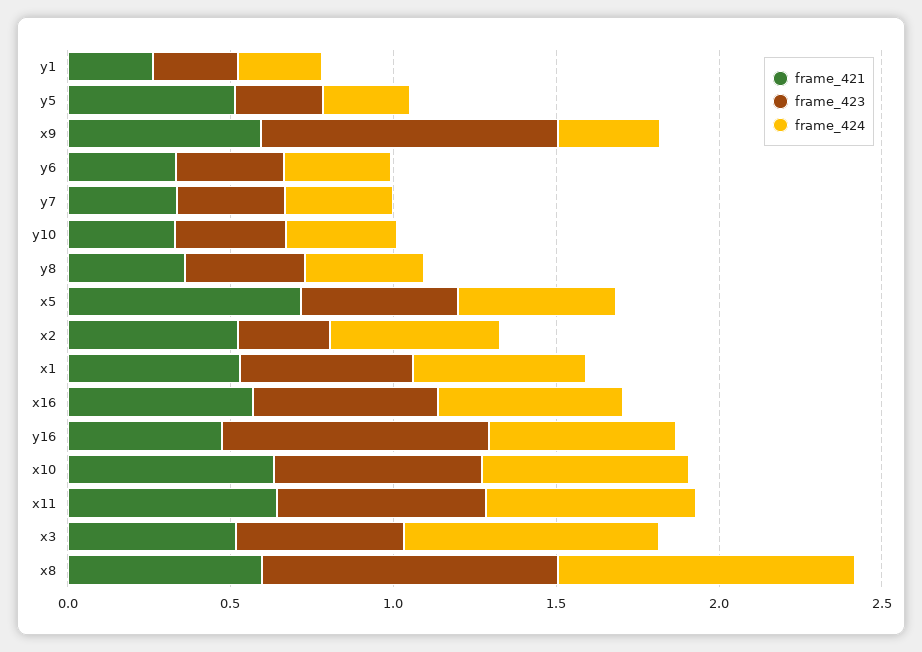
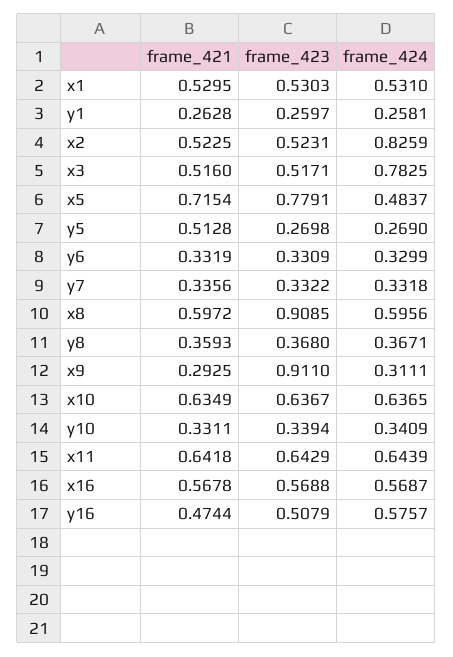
  {
    "frame_421": {
      "y1": 0.2628,
      "y5": 0.5128,
-     "x9": 0.6,
+     "x9": 0.2925,
      "y6": 0.3319,
      "y7": 0.3356,
      "y10": 0.3311,
      "y8": 0.3593,
      "x5": 0.7154,
      "x2": 0.5225,
      "x1": 0.5295,
      "x16": 0.5678,
      "y16": 0.4744,
      "x10": 0.6349,
      "x11": 0.6418,
      "x3": 0.516,
      "x8": 0.5972
    },
    "frame_423": {
      "y1": 0.2597,
      "y5": 0.2698,
      "x9": 0.911,
      "y6": 0.3309,
      "y7": 0.3322,
      "y10": 0.3394,
      "y8": 0.368,
-     "x5": 0.5,
+     "x5": 0.7791,
-     "x2": 0.3,
+     "x2": 0.5231,
      "x1": 0.5303,
      "x16": 0.5688,
-     "y16": 0.8,
+     "y16": 0.5079,
      "x10": 0.6367,
      "x11": 0.6429,
      "x3": 0.5171,
      "x8": 0.9085
    },
    "frame_424": {
      "y1": 0.2581,
      "y5": 0.269,
      "x9": 0.3111,
      "y6": 0.3299,
      "y7": 0.3318,
      "y10": 0.3409,
      "y8": 0.3671,
      "x5": 0.4837,
-     "x2": 0.5,
+     "x2": 0.8259,
      "x1": 0.531,
      "x16": 0.5687,
      "y16": 0.5757,
      "x10": 0.6365,
      "x11": 0.6439,
      "x3": 0.7825,
-     "x8": 0.9
+     "x8": 0.5956
    }
  }

